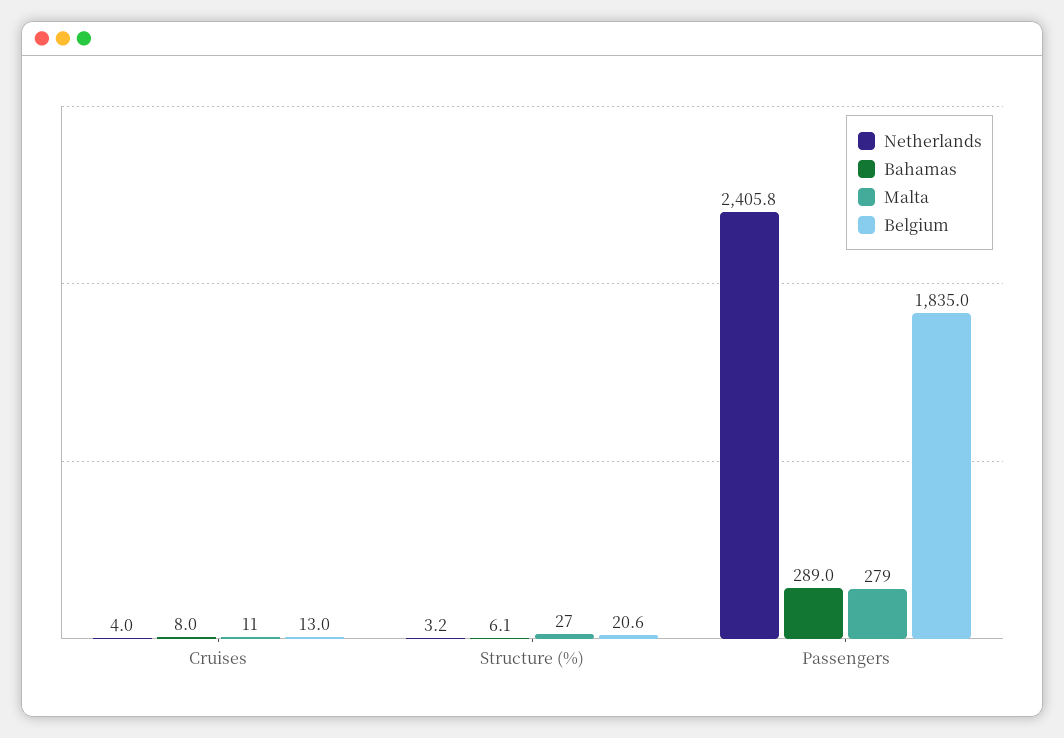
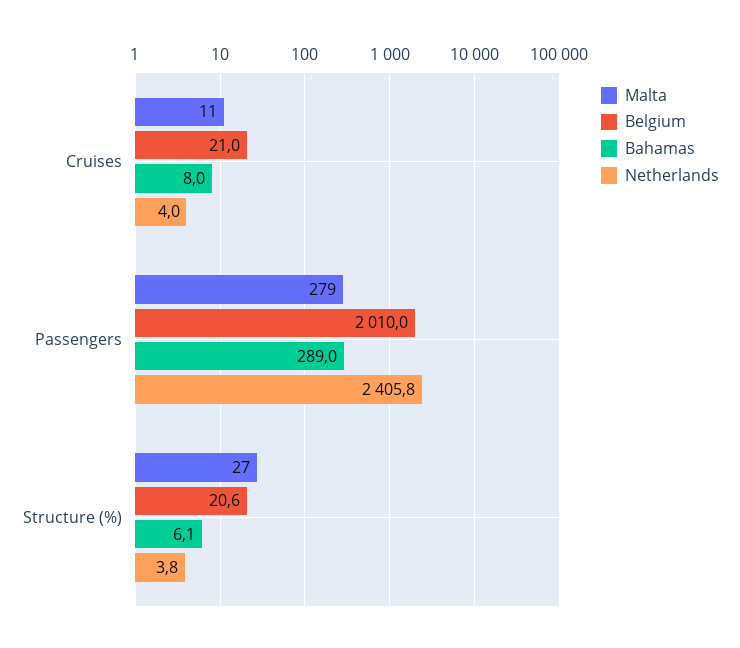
  {
    "Netherlands": {
      "Cruises": 4,
-     "Structure (%)": 3.2,
+     "Structure (%)": 3.8,
      "Passengers": 2405.8
    },
    "Bahamas": {
      "Cruises": 8,
      "Structure (%)": 6.1,
      "Passengers": 289
    },
    "Malta": {
      "Cruises": 11,
      "Structure (%)": 27,
      "Passengers": 279
    },
    "Belgium": {
-     "Cruises": 13,
+     "Cruises": 21,
      "Structure (%)": 20.6,
-     "Passengers": 1835
+     "Passengers": 2010
    }
  }

